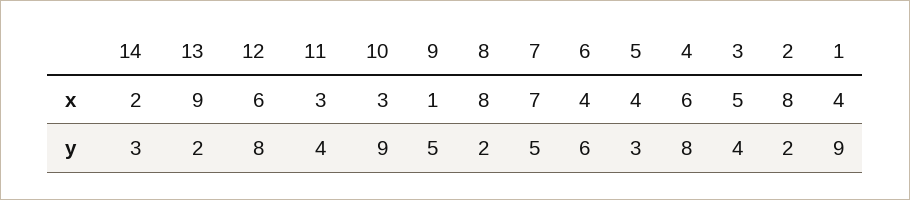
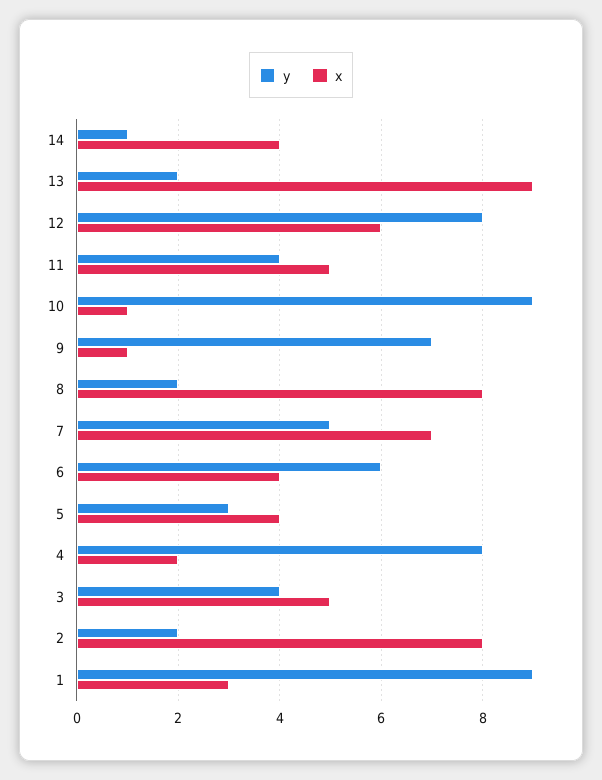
  {
    "x": {
-     "14": 2,
+     "14": 4,
      "13": 9,
      "12": 6,
-     "11": 3,
+     "11": 5,
-     "10": 3,
+     "10": 1,
      "9": 1,
      "8": 8,
      "7": 7,
      "6": 4,
      "5": 4,
-     "4": 6,
+     "4": 2,
      "3": 5,
      "2": 8,
-     "1": 4
+     "1": 3
    },
    "y": {
-     "14": 3,
+     "14": 1,
      "13": 2,
      "12": 8,
      "11": 4,
      "10": 9,
-     "9": 5,
+     "9": 7,
      "8": 2,
      "7": 5,
      "6": 6,
      "5": 3,
      "4": 8,
      "3": 4,
      "2": 2,
      "1": 9
    }
  }

